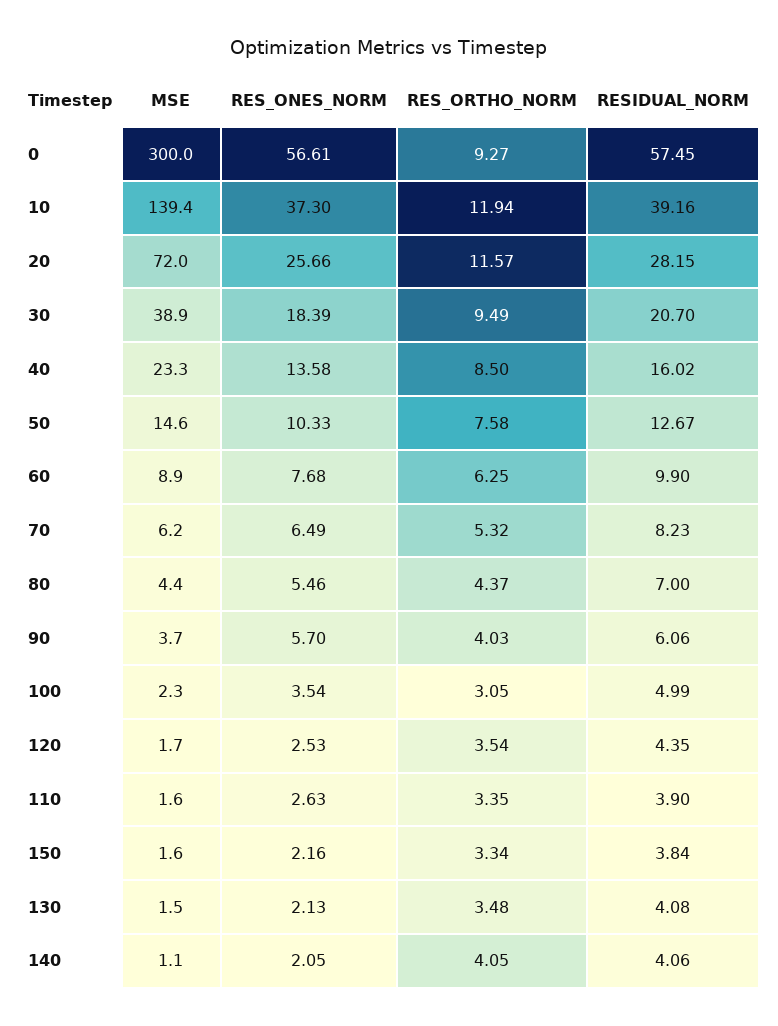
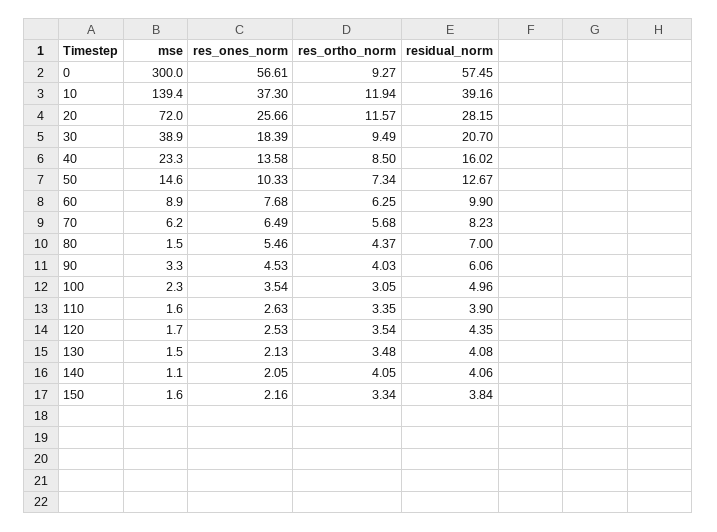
  {
    "MSE": {
      "0": 300,
      "10": 139.4,
      "20": 72,
      "30": 38.9,
      "40": 23.3,
      "50": 14.6,
      "60": 8.9,
      "70": 6.2,
-     "80": 4.4,
+     "80": 1.5,
-     "90": 3.7,
+     "90": 3.3,
      "100": 2.3,
      "120": 1.7,
      "110": 1.6,
      "150": 1.6,
      "130": 1.5,
      "140": 1.1
    },
    "RES_ONES_NORM": {
      "0": 56.61,
      "10": 37.3,
      "20": 25.66,
      "30": 18.39,
      "40": 13.58,
      "50": 10.33,
      "60": 7.68,
      "70": 6.49,
      "80": 5.46,
-     "90": 5.7,
+     "90": 4.53,
      "100": 3.54,
      "120": 2.53,
      "110": 2.63,
      "150": 2.16,
      "130": 2.13,
      "140": 2.05
    },
    "RES_ORTHO_NORM": {
      "0": 9.27,
      "10": 11.94,
      "20": 11.57,
      "30": 9.49,
      "40": 8.5,
-     "50": 7.58,
+     "50": 7.34,
      "60": 6.25,
-     "70": 5.32,
+     "70": 5.68,
      "80": 4.37,
      "90": 4.03,
      "100": 3.05,
      "120": 3.54,
      "110": 3.35,
      "150": 3.34,
      "130": 3.48,
      "140": 4.05
    },
    "RESIDUAL_NORM": {
      "0": 57.45,
      "10": 39.16,
      "20": 28.15,
      "30": 20.7,
      "40": 16.02,
      "50": 12.67,
      "60": 9.9,
      "70": 8.23,
      "80": 7,
      "90": 6.06,
-     "100": 4.99,
+     "100": 4.96,
      "120": 4.35,
      "110": 3.9,
      "150": 3.84,
      "130": 4.08,
      "140": 4.06
    }
  }

